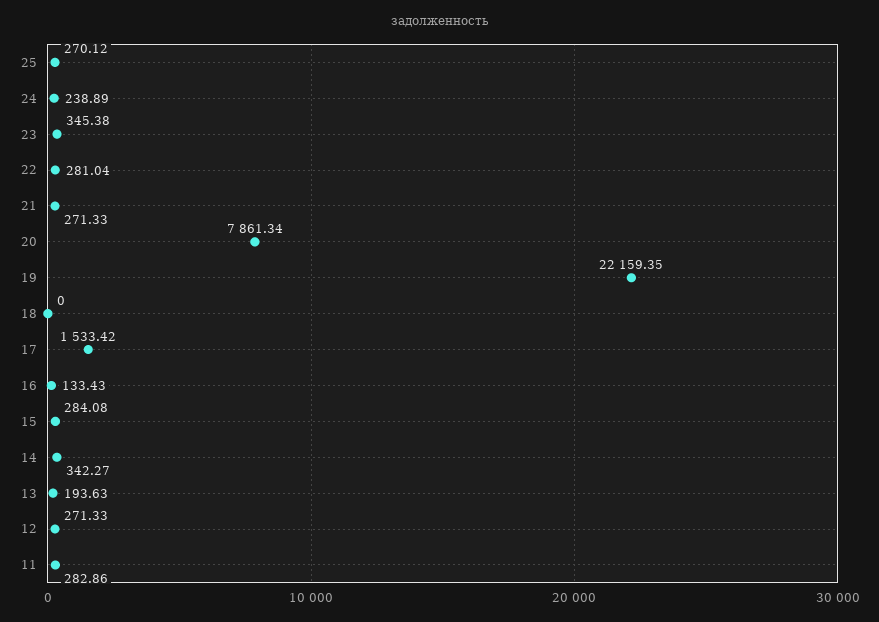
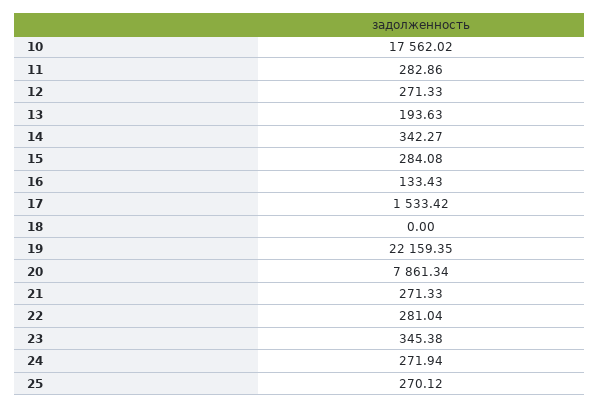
  {
    "25": 270.12,
-   "24": 238.89,
+   "24": 271.94,
    "23": 345.38,
    "22": 281.04,
    "21": 271.33,
    "20": 7861.34,
    "19": 22159.35,
    "18": 0,
    "17": 1533.42,
    "16": 133.43,
    "15": 284.08,
    "14": 342.27,
    "13": 193.63,
    "12": 271.33,
-   "11": 282.86
+   "11": 282.86,
+   "10": 17562.02
  }

